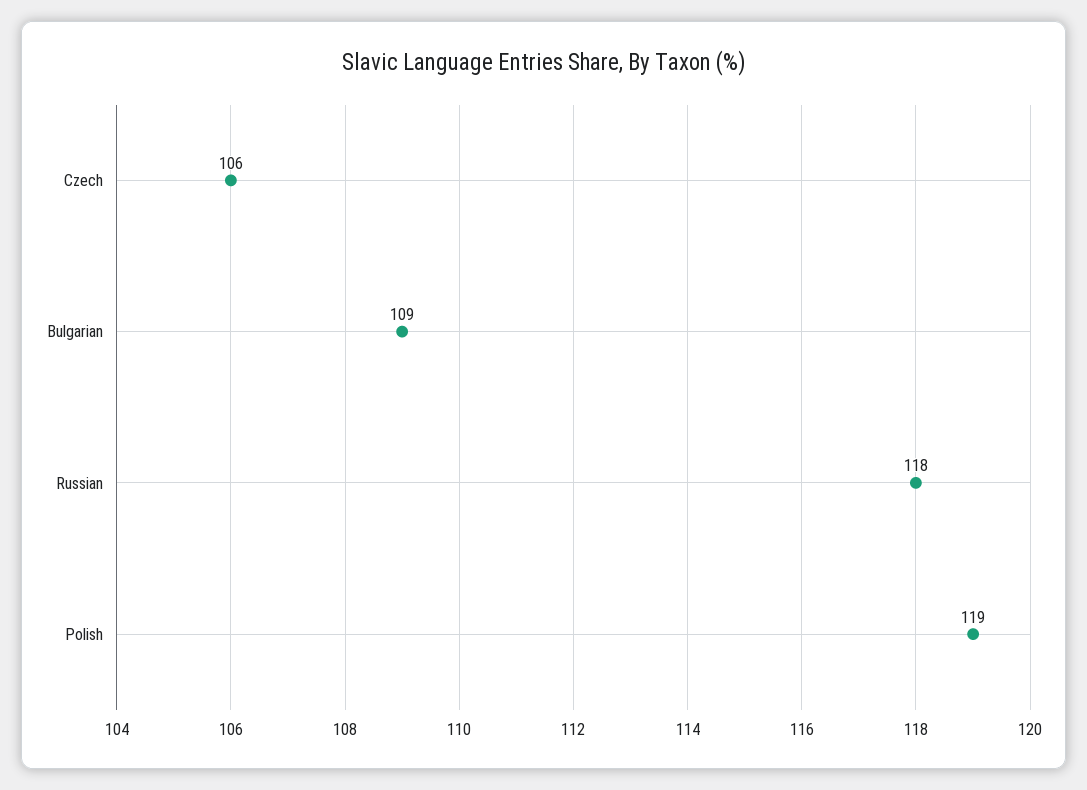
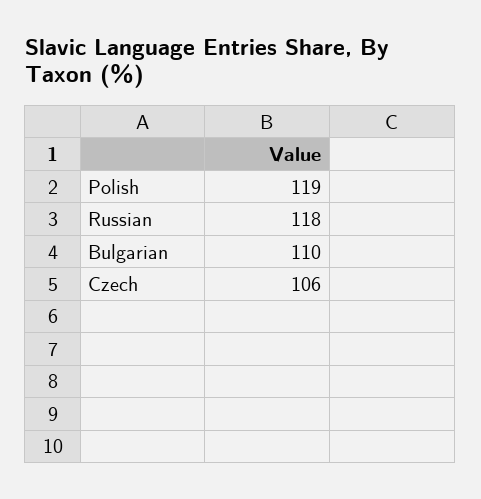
  {
    "Czech": 106,
-   "Bulgarian": 109,
+   "Bulgarian": 110,
    "Russian": 118,
    "Polish": 119
  }

